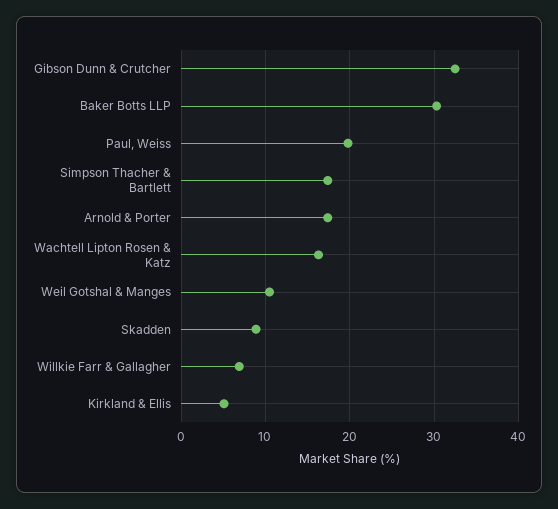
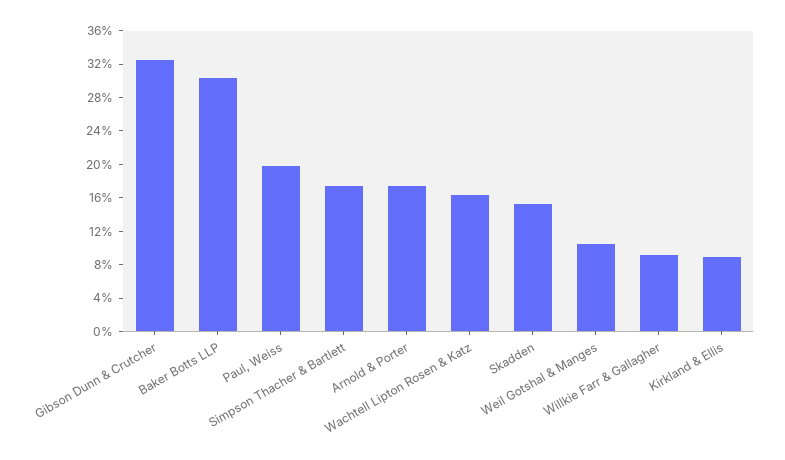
  {
    "Gibson Dunn & Crutcher": 33,
    "Baker Botts LLP": 30,
    "Paul, Weiss": 20,
    "Simpson Thacher & Bartlett": 17,
    "Arnold & Porter": 17,
    "Wachtell Lipton Rosen & Katz": 16,
    "Weil Gotshal & Manges": 11,
-   "Skadden": 9,
+   "Skadden": 15,
-   "Willkie Farr & Gallagher": 7,
+   "Willkie Farr & Gallagher": 9,
-   "Kirkland & Ellis": 5
+   "Kirkland & Ellis": 9
  }

